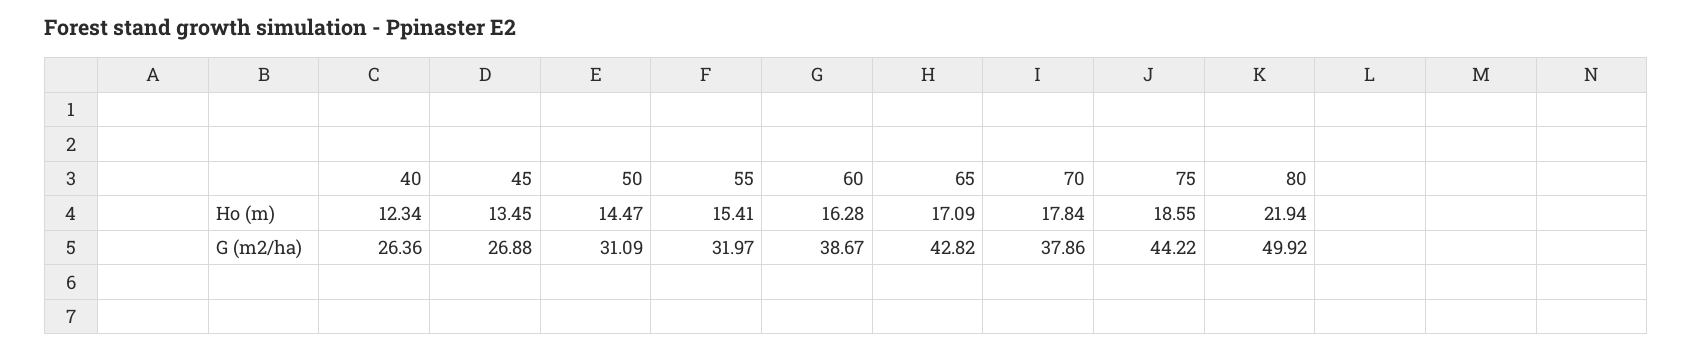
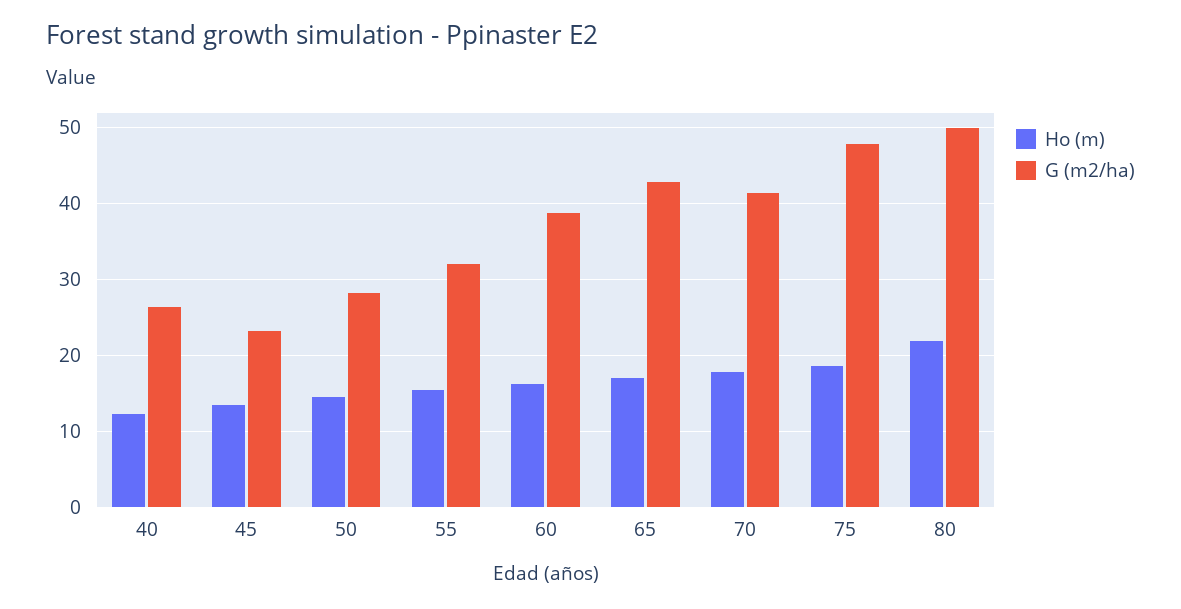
  {
    "Ho (m)": {
      "40": 12.34,
      "45": 13.45,
      "50": 14.47,
      "55": 15.41,
      "60": 16.28,
      "65": 17.09,
      "70": 17.84,
      "75": 18.55,
      "80": 21.94
    },
    "G (m2/ha)": {
      "40": 26.36,
-     "45": 26.88,
+     "45": 23,
-     "50": 31.09,
+     "50": 28,
      "55": 31.97,
      "60": 38.67,
      "65": 42.82,
-     "70": 37.86,
+     "70": 41,
-     "75": 44.22,
+     "75": 48,
      "80": 49.92
    }
  }

